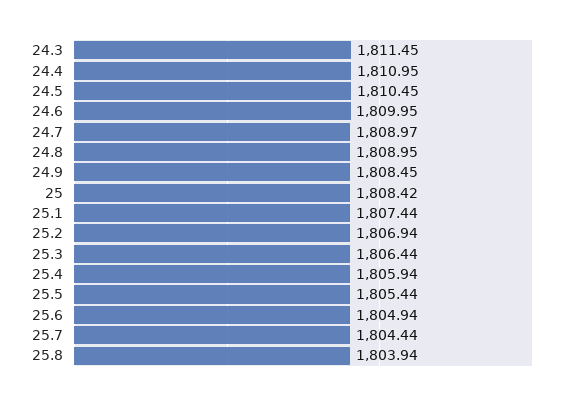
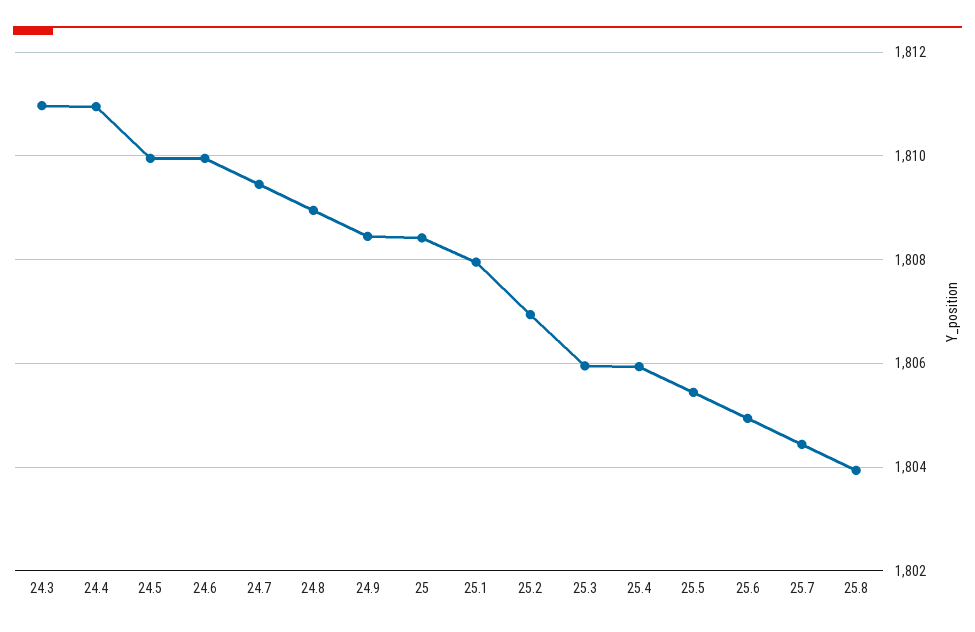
  {
-   "24.3": 1811.45,
+   "24.3": 1811,
    "24.4": 1810.95,
-   "24.5": 1810.45,
+   "24.5": 1810,
    "24.6": 1809.95,
-   "24.7": 1808.97,
+   "24.7": 1809.4,
    "24.8": 1808.95,
    "24.9": 1808.45,
    "25": 1808.42,
-   "25.1": 1807.44,
+   "25.1": 1808,
    "25.2": 1806.94,
-   "25.3": 1806.44,
+   "25.3": 1806,
    "25.4": 1805.94,
    "25.5": 1805.44,
    "25.6": 1804.94,
    "25.7": 1804.44,
    "25.8": 1803.94
  }

